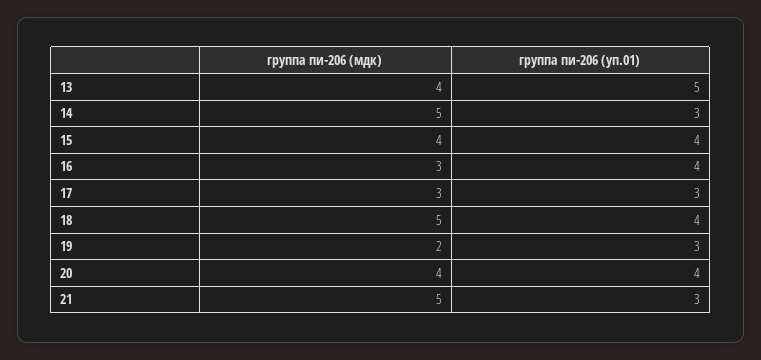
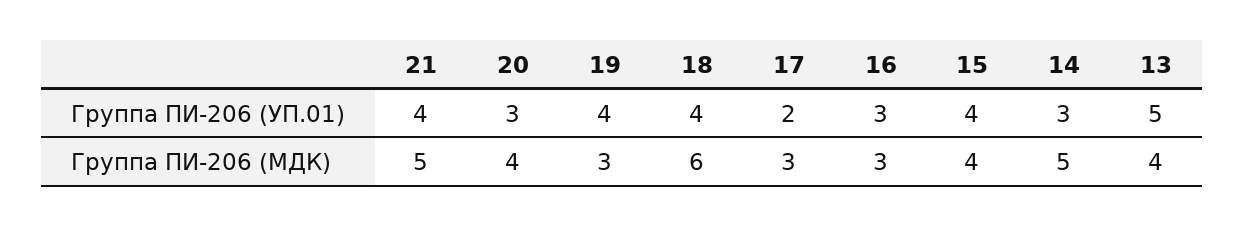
  {
    "группа пи-206 (мдк)": {
      "13": 4,
      "14": 5,
      "15": 4,
      "16": 3,
      "17": 3,
-     "18": 5,
+     "18": 6,
-     "19": 2,
+     "19": 3,
      "20": 4,
      "21": 5
    },
    "группа пи-206 (уп.01)": {
      "13": 5,
      "14": 3,
      "15": 4,
-     "16": 4,
+     "16": 3,
-     "17": 3,
+     "17": 2,
      "18": 4,
-     "19": 3,
+     "19": 4,
-     "20": 4,
+     "20": 3,
-     "21": 3
+     "21": 4
    }
  }

